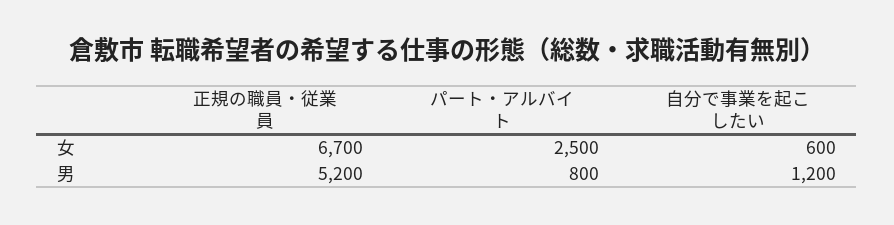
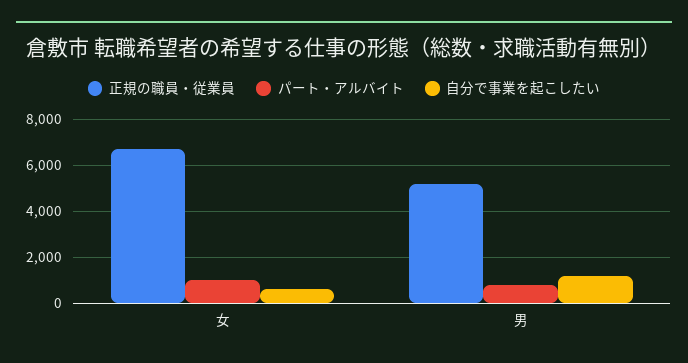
  {
    "正規の職員・従業員": {
      "女": 6700,
      "男": 5200
    },
    "パート・アルバイト": {
-     "女": 2500,
+     "女": 1000,
      "男": 800
    },
    "自分で事業を起こしたい": {
      "女": 600,
      "男": 1200
    }
  }

